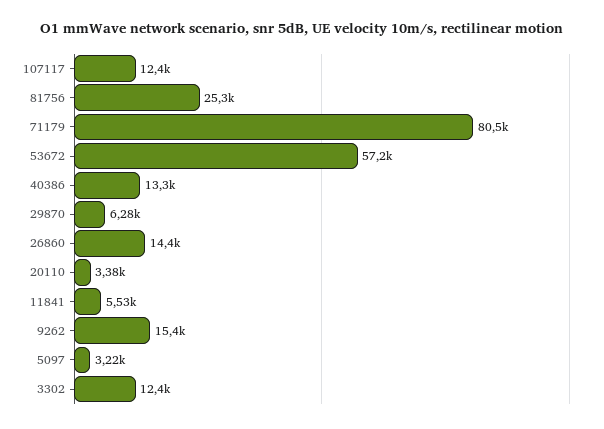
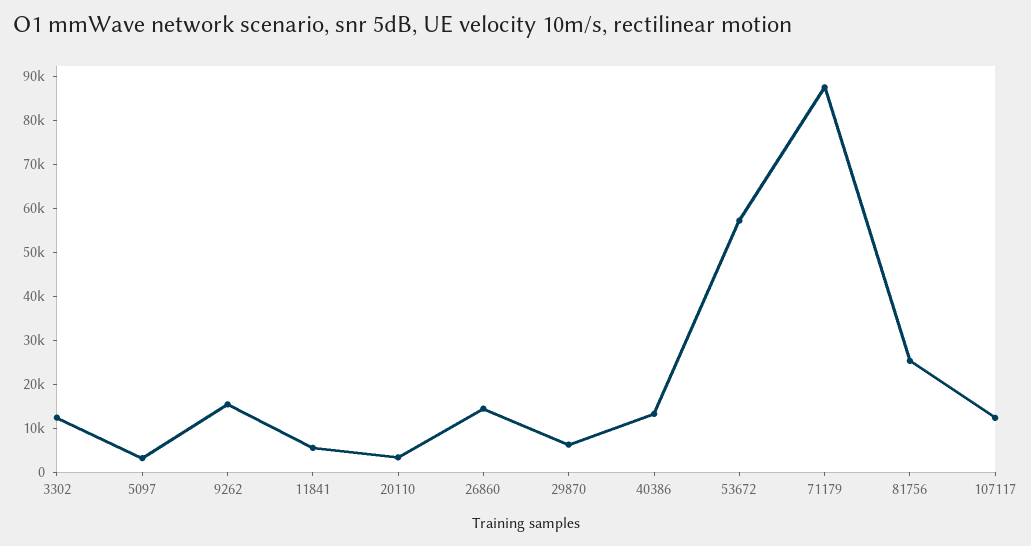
  {
    "107117": 12400,
    "81756": 25300,
-   "71179": 80500,
+   "71179": 88000,
    "53672": 57200,
    "40386": 13300,
    "29870": 6280,
    "26860": 14400,
    "20110": 3380,
    "11841": 5530,
    "9262": 15400,
    "5097": 3220,
    "3302": 12400
  }

